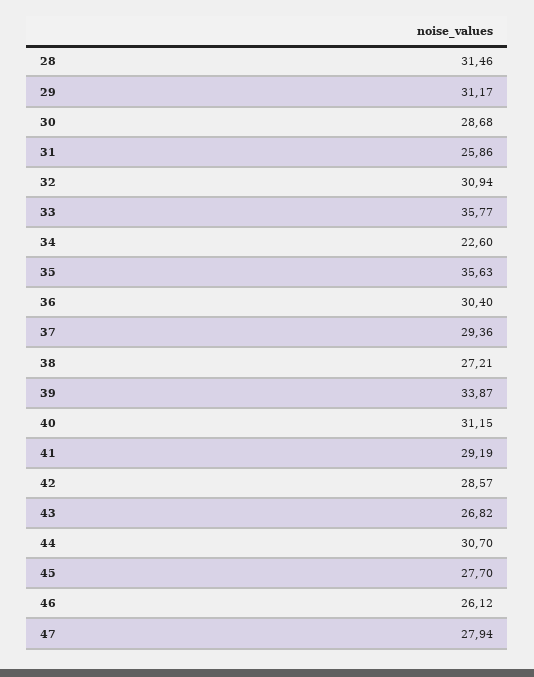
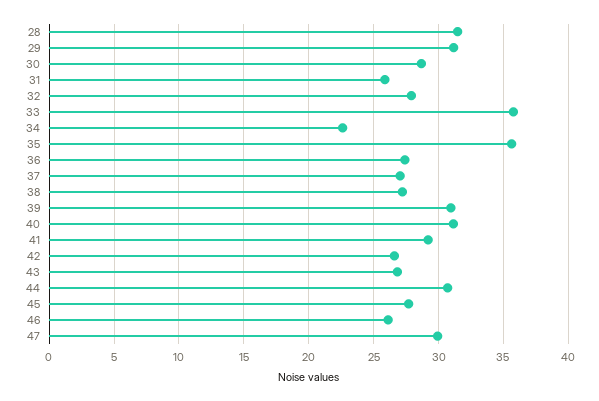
  {
    "28": 31.46,
    "29": 31.17,
    "30": 28.68,
    "31": 25.86,
-   "32": 30.94,
+   "32": 28,
    "33": 35.77,
    "34": 22.6,
    "35": 35.63,
-   "36": 30.4,
+   "36": 27.5,
-   "37": 29.36,
+   "37": 27,
    "38": 27.21,
-   "39": 33.87,
+   "39": 31,
    "40": 31.15,
    "41": 29.19,
-   "42": 28.57,
+   "42": 26.5,
    "43": 26.82,
    "44": 30.7,
    "45": 27.7,
    "46": 26.12,
-   "47": 27.94
+   "47": 30
  }

